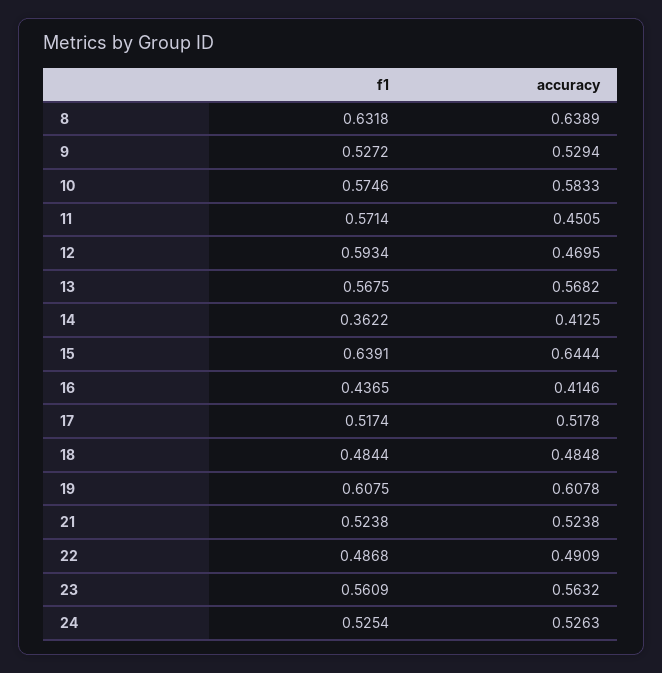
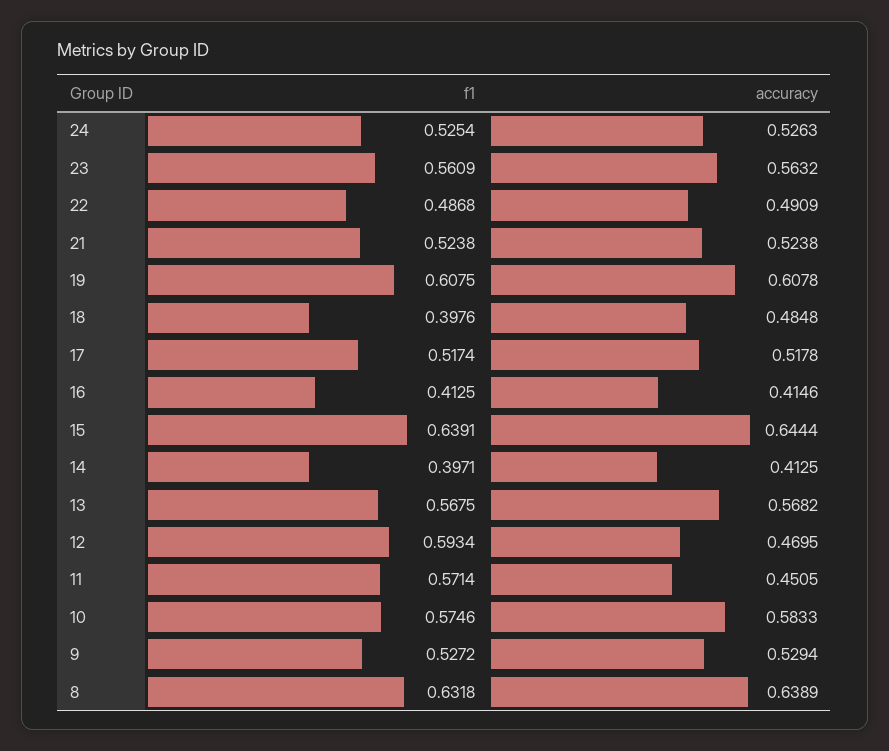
  {
    "f1": {
      "8": 0.6318,
      "9": 0.5272,
      "10": 0.5746,
      "11": 0.5714,
      "12": 0.5934,
      "13": 0.5675,
-     "14": 0.3622,
+     "14": 0.3971,
      "15": 0.6391,
-     "16": 0.4365,
+     "16": 0.4125,
      "17": 0.5174,
-     "18": 0.4844,
+     "18": 0.3976,
      "19": 0.6075,
      "21": 0.5238,
      "22": 0.4868,
      "23": 0.5609,
      "24": 0.5254
    },
    "accuracy": {
      "8": 0.6389,
      "9": 0.5294,
      "10": 0.5833,
      "11": 0.4505,
      "12": 0.4695,
      "13": 0.5682,
      "14": 0.4125,
      "15": 0.6444,
      "16": 0.4146,
      "17": 0.5178,
      "18": 0.4848,
      "19": 0.6078,
      "21": 0.5238,
      "22": 0.4909,
      "23": 0.5632,
      "24": 0.5263
    }
  }

